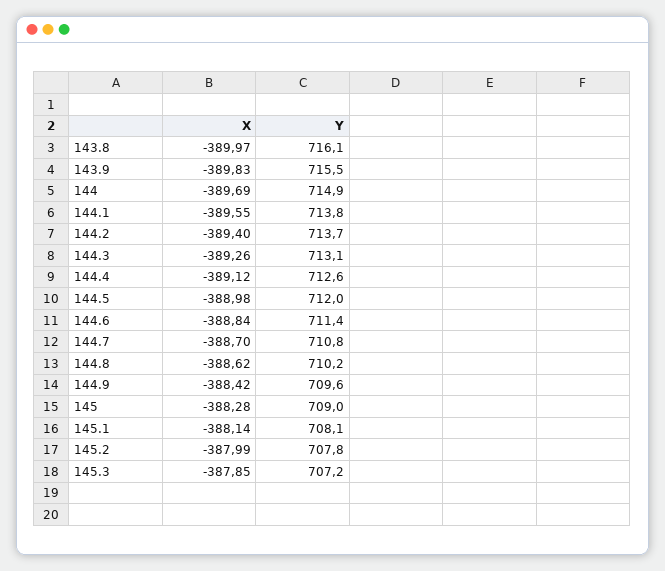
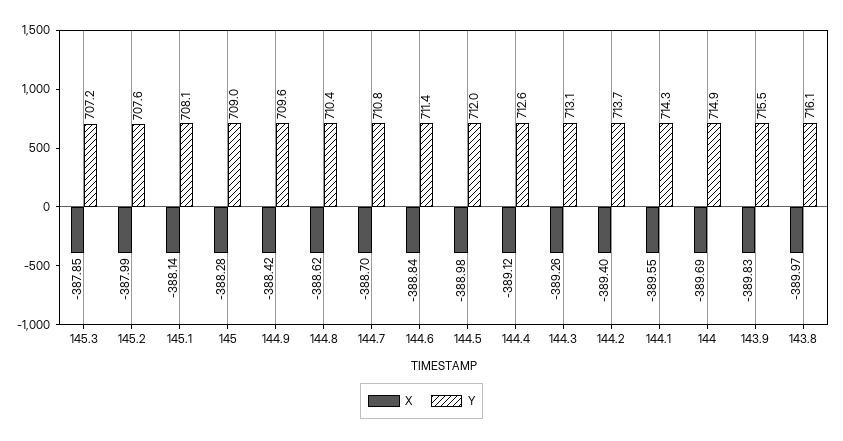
  {
    "X": {
      "143.8": -389.97,
      "143.9": -389.83,
      "144": -389.69,
      "144.1": -389.55,
      "144.2": -389.4,
      "144.3": -389.26,
      "144.4": -389.12,
      "144.5": -388.98,
      "144.6": -388.84,
      "144.7": -388.7,
      "144.8": -388.62,
      "144.9": -388.42,
      "145": -388.28,
      "145.1": -388.14,
      "145.2": -387.99,
      "145.3": -387.85
    },
    "Y": {
      "143.8": 716.1,
      "143.9": 715.5,
      "144": 714.9,
-     "144.1": 713.8,
+     "144.1": 714.3,
      "144.2": 713.7,
      "144.3": 713.1,
      "144.4": 712.6,
      "144.5": 712,
      "144.6": 711.4,
      "144.7": 710.8,
-     "144.8": 710.2,
+     "144.8": 710.4,
      "144.9": 709.6,
      "145": 709,
      "145.1": 708.1,
-     "145.2": 707.8,
+     "145.2": 707.6,
      "145.3": 707.2
    }
  }

